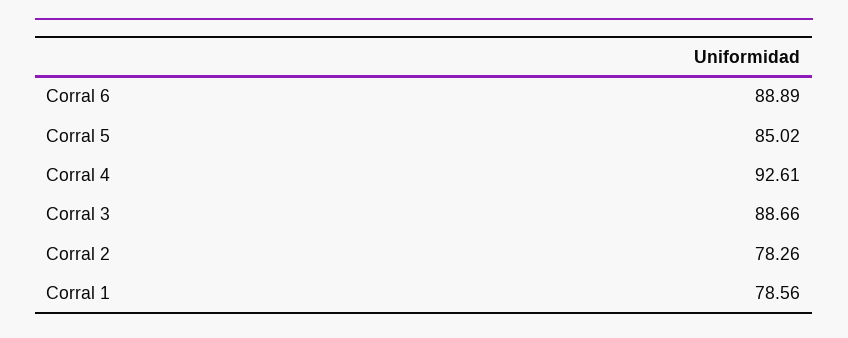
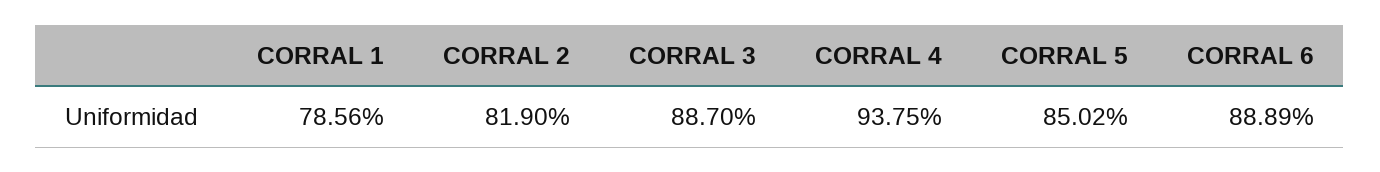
  {
    "Corral 6": 88.89,
    "Corral 5": 85.02,
-   "Corral 4": 92.61,
+   "Corral 4": 93.75,
-   "Corral 3": 88.66,
+   "Corral 3": 88.7,
-   "Corral 2": 78.26,
+   "Corral 2": 81.9,
    "Corral 1": 78.56
  }

